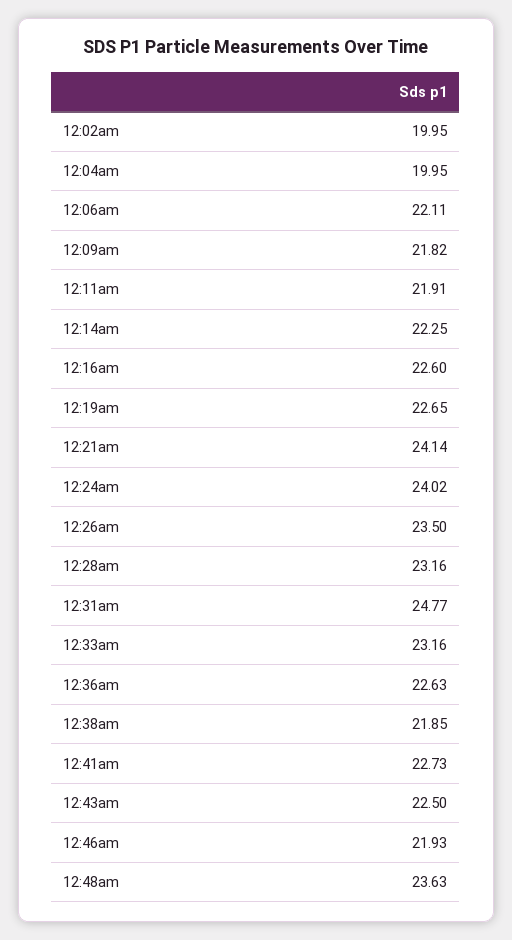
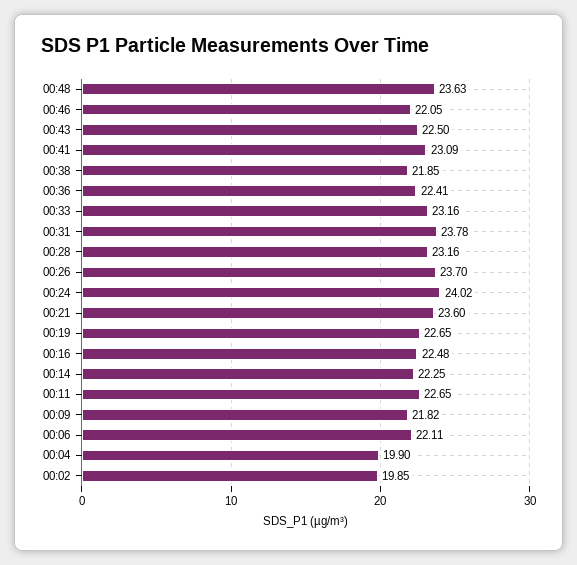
  {
-   "12:02am": 19.95,
+   "12:02am": 19.85,
-   "12:04am": 19.95,
+   "12:04am": 19.9,
    "12:06am": 22.11,
    "12:09am": 21.82,
-   "12:11am": 21.91,
+   "12:11am": 22.65,
    "12:14am": 22.25,
-   "12:16am": 22.6,
+   "12:16am": 22.48,
    "12:19am": 22.65,
-   "12:21am": 24.14,
+   "12:21am": 23.6,
    "12:24am": 24.02,
-   "12:26am": 23.5,
+   "12:26am": 23.7,
    "12:28am": 23.16,
-   "12:31am": 24.77,
+   "12:31am": 23.78,
    "12:33am": 23.16,
-   "12:36am": 22.63,
+   "12:36am": 22.41,
    "12:38am": 21.85,
-   "12:41am": 22.73,
+   "12:41am": 23.09,
    "12:43am": 22.5,
-   "12:46am": 21.93,
+   "12:46am": 22.05,
    "12:48am": 23.63
  }

